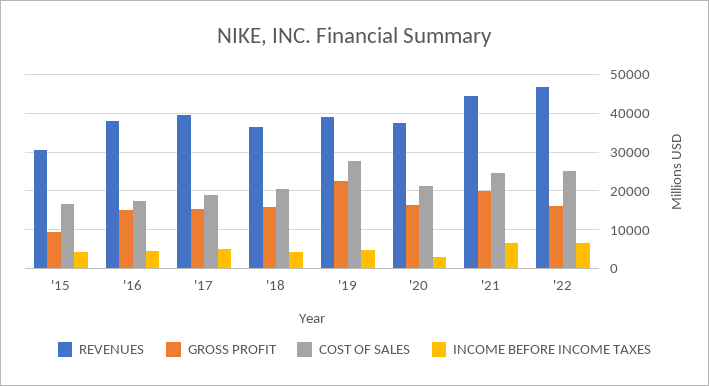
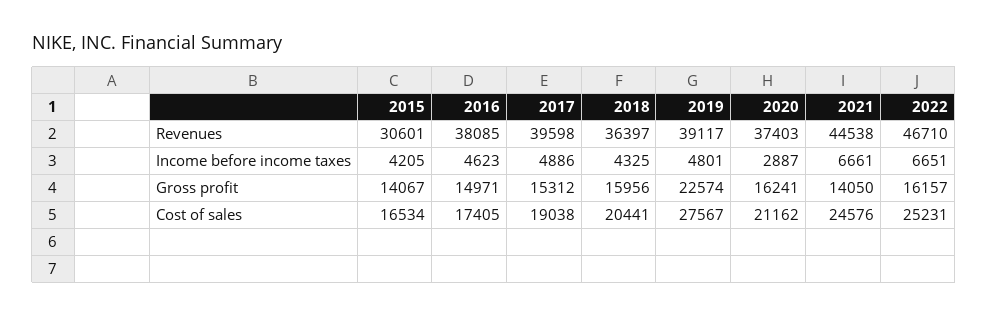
  {
    "REVENUES": {
      "'15": 30601,
      "'16": 38085,
      "'17": 39598,
      "'18": 36397,
      "'19": 39117,
      "'20": 37403,
      "'21": 44538,
      "'22": 46710
    },
    "GROSS PROFIT": {
-     "'15": 10000,
+     "'15": 14067,
      "'16": 14971,
      "'17": 15312,
      "'18": 15956,
      "'19": 22574,
      "'20": 16241,
-     "'21": 20000,
+     "'21": 14050,
      "'22": 16157
    },
    "COST OF SALES": {
      "'15": 16534,
      "'16": 17405,
      "'17": 19038,
      "'18": 20441,
      "'19": 27567,
      "'20": 21162,
      "'21": 24576,
      "'22": 25231
    },
    "INCOME BEFORE INCOME TAXES": {
      "'15": 4205,
      "'16": 4623,
      "'17": 4886,
      "'18": 4325,
      "'19": 4801,
      "'20": 2887,
      "'21": 6661,
      "'22": 6651
    }
  }

